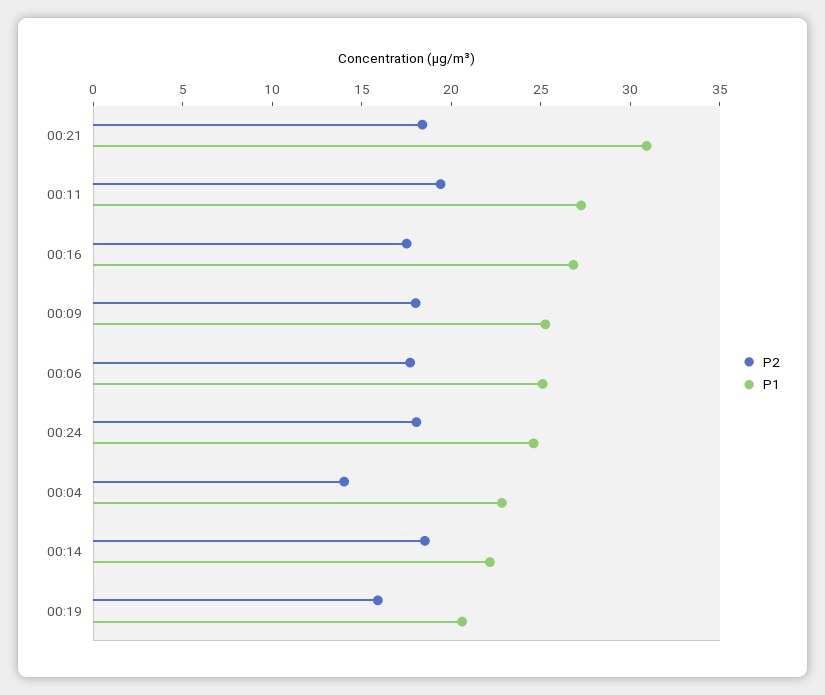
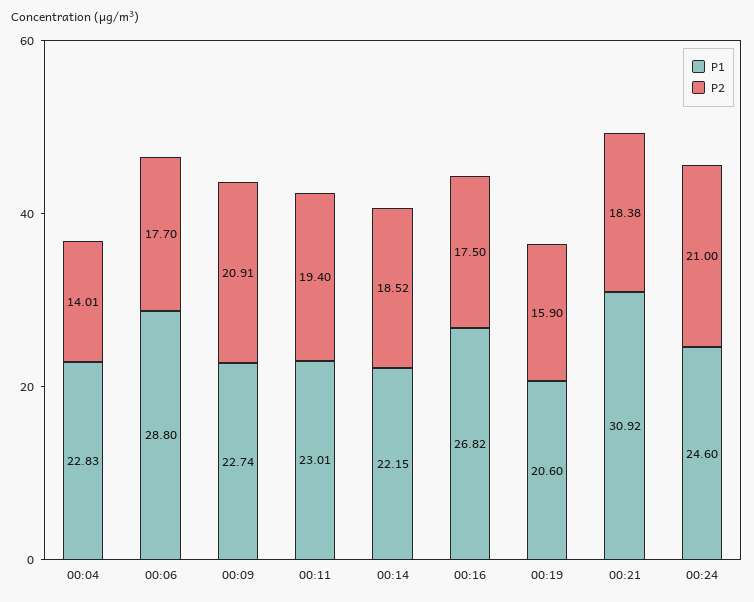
  {
    "P2": {
      "00:21": 18.38,
      "00:11": 19.4,
      "00:16": 17.5,
-     "00:09": 18,
+     "00:09": 20.91,
      "00:06": 17.7,
-     "00:24": 18,
+     "00:24": 21,
      "00:04": 14.01,
      "00:14": 18.52,
      "00:19": 15.9
    },
    "P1": {
      "00:21": 30.92,
-     "00:11": 27,
+     "00:11": 23.01,
      "00:16": 26.82,
-     "00:09": 25,
+     "00:09": 22.74,
-     "00:06": 25,
+     "00:06": 28.8,
      "00:24": 24.6,
      "00:04": 22.83,
      "00:14": 22.15,
      "00:19": 20.6
    }
  }

